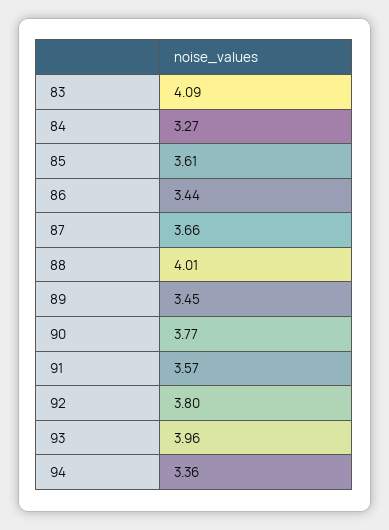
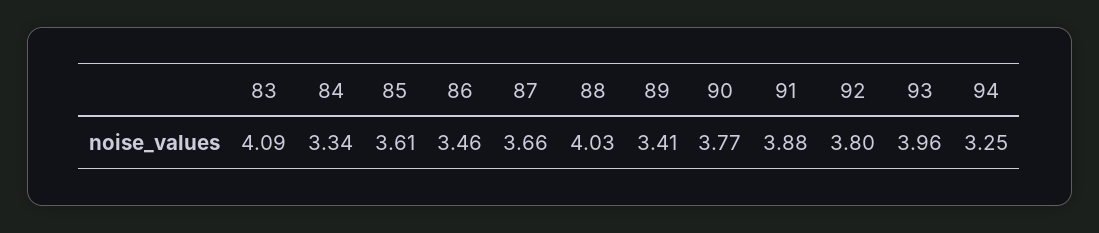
  {
    "83": 4.09,
-   "84": 3.27,
+   "84": 3.34,
    "85": 3.61,
-   "86": 3.44,
+   "86": 3.46,
    "87": 3.66,
-   "88": 4.01,
+   "88": 4.03,
-   "89": 3.45,
+   "89": 3.41,
    "90": 3.77,
-   "91": 3.57,
+   "91": 3.88,
    "92": 3.8,
    "93": 3.96,
-   "94": 3.36
+   "94": 3.25
  }

